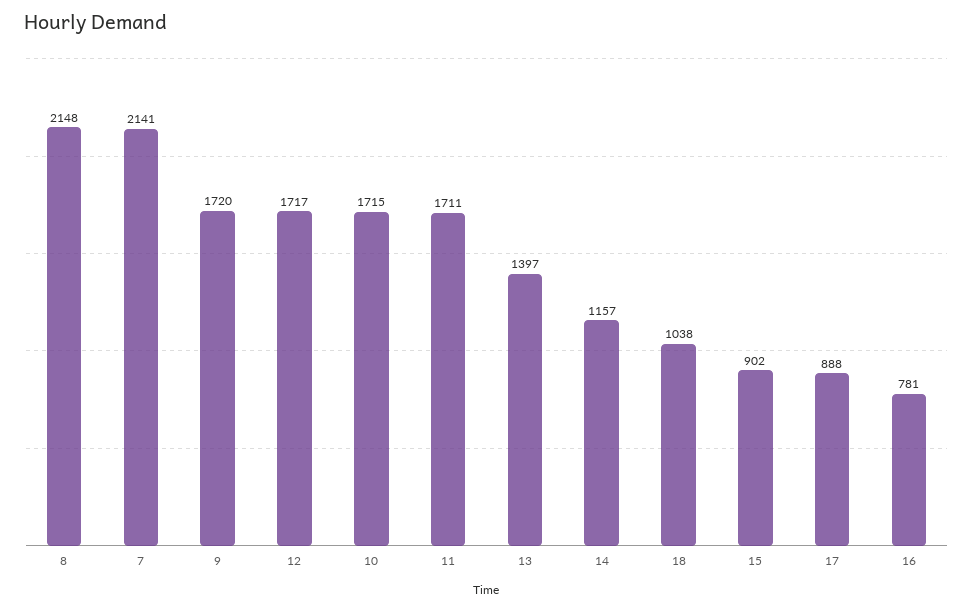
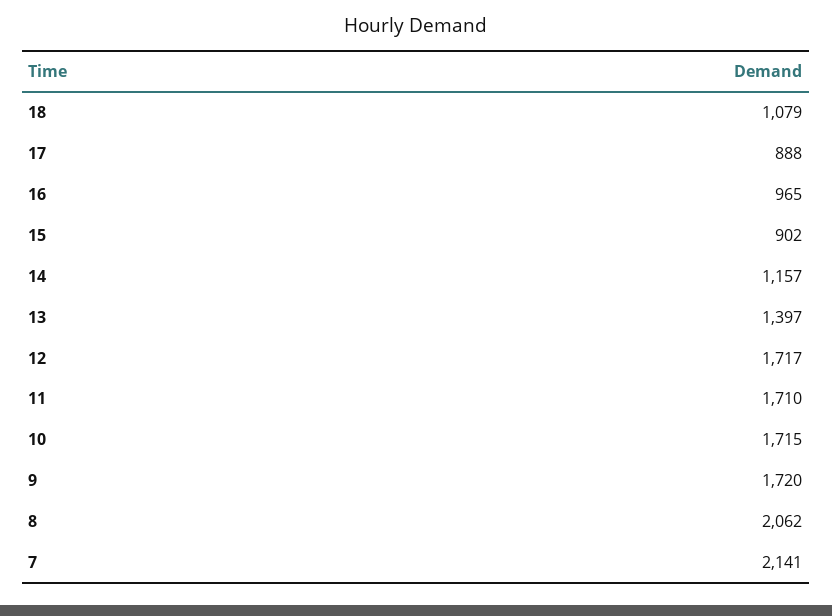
  {
-   "8": 2148,
+   "8": 2062,
    "7": 2141,
    "9": 1720,
    "12": 1717,
    "10": 1715,
-   "11": 1711,
+   "11": 1710,
    "13": 1397,
    "14": 1157,
-   "18": 1038,
+   "18": 1079,
    "15": 902,
    "17": 888,
-   "16": 781
+   "16": 965
  }

